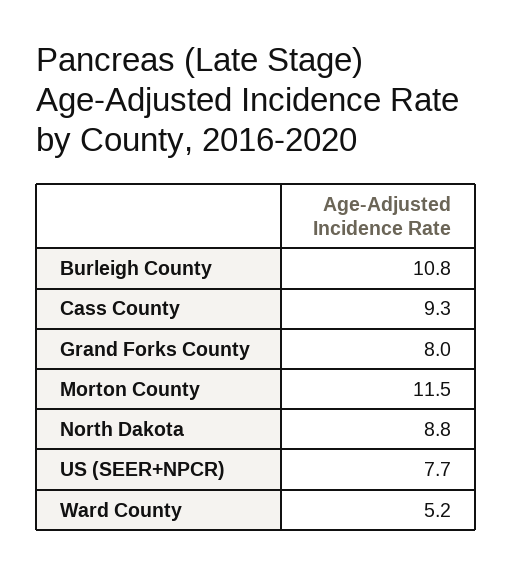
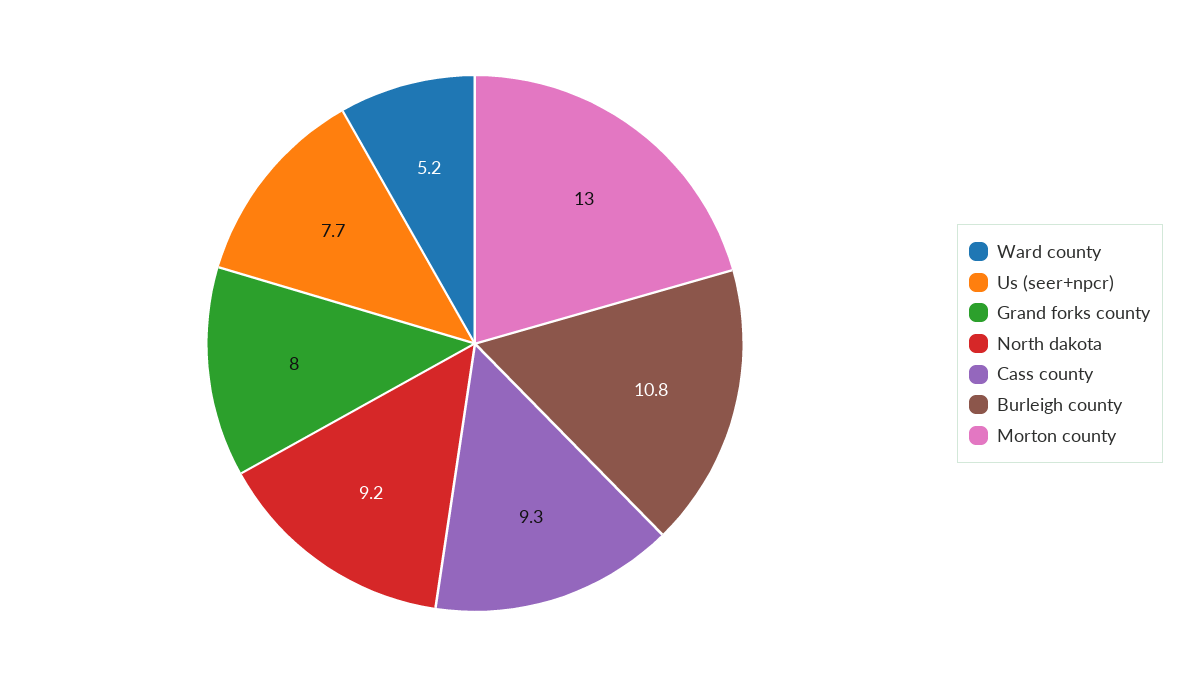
  {
    "Burleigh County": 10.8,
    "Cass County": 9.3,
    "Grand Forks County": 8,
-   "Morton County": 11.5,
+   "Morton County": 13,
-   "North Dakota": 8.8,
+   "North Dakota": 9.2,
    "US (SEER+NPCR)": 7.7,
    "Ward County": 5.2
  }

